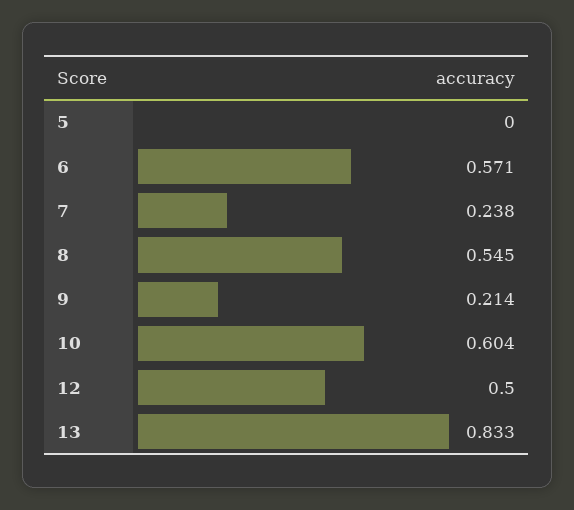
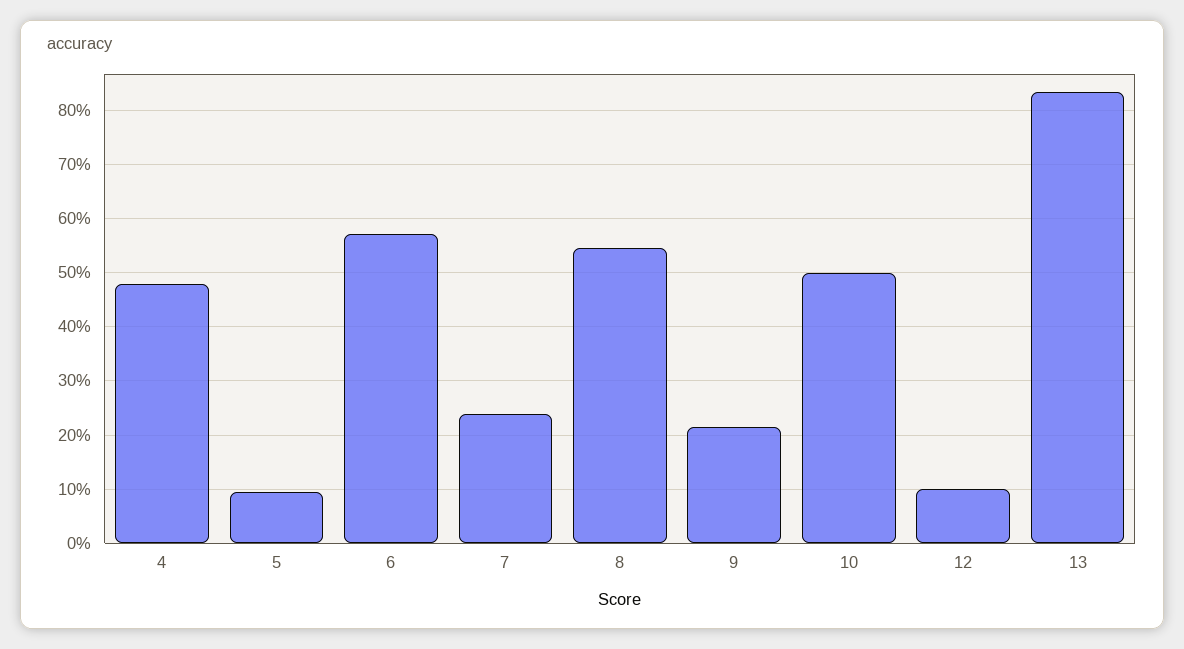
  {
-   "5": 0,
+   "5": 0.1,
    "6": 0.571,
    "7": 0.238,
    "8": 0.545,
    "9": 0.214,
-   "10": 0.604,
+   "10": 0.5,
-   "12": 0.5,
+   "12": 0.1,
-   "13": 0.833
+   "13": 0.833,
+   "4": 0.48
  }

